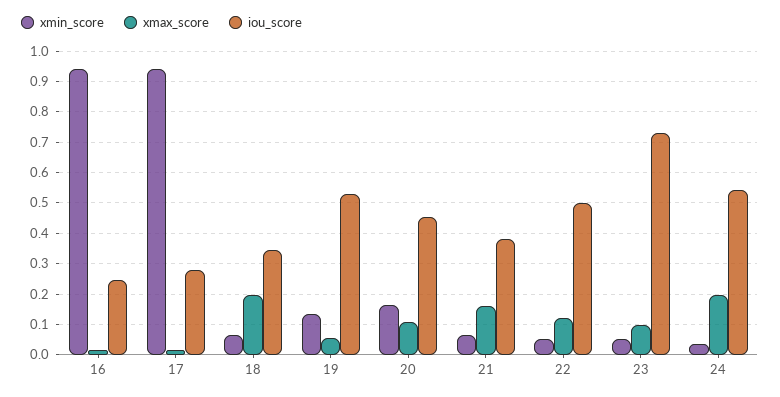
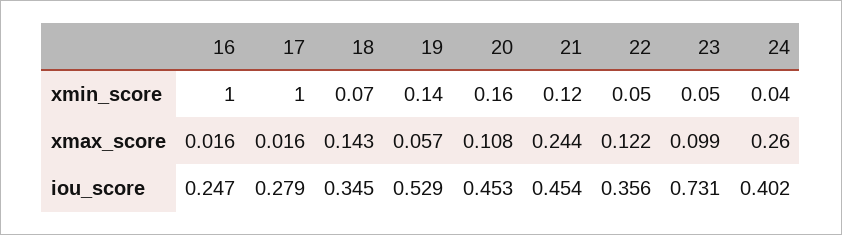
  {
    "xmin_score": {
-     "16": 0.94,
+     "16": 1,
-     "17": 0.94,
+     "17": 1,
      "18": 0.07,
      "19": 0.14,
      "20": 0.16,
-     "21": 0.06,
+     "21": 0.12,
      "22": 0.05,
      "23": 0.05,
      "24": 0.04
    },
    "xmax_score": {
      "16": 0.016,
      "17": 0.016,
-     "18": 0.2,
+     "18": 0.143,
      "19": 0.057,
      "20": 0.108,
-     "21": 0.16,
+     "21": 0.244,
      "22": 0.122,
      "23": 0.099,
-     "24": 0.2
+     "24": 0.26
    },
    "iou_score": {
      "16": 0.247,
      "17": 0.279,
      "18": 0.345,
      "19": 0.529,
      "20": 0.453,
-     "21": 0.38,
+     "21": 0.454,
-     "22": 0.5,
+     "22": 0.356,
      "23": 0.731,
-     "24": 0.54
+     "24": 0.402
    }
  }

